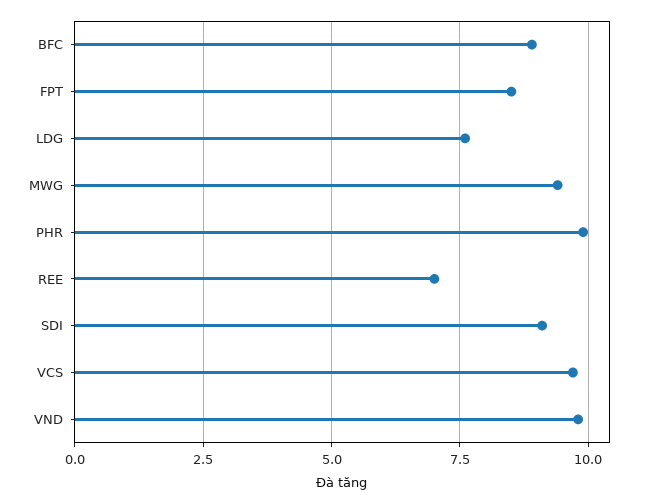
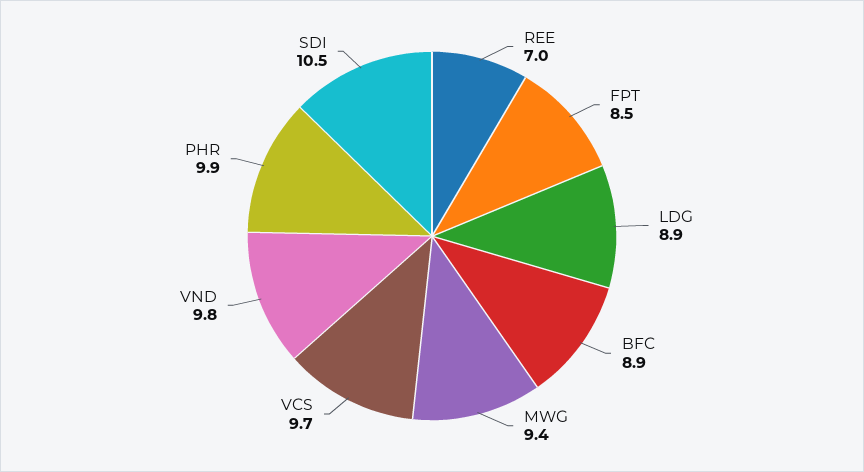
  {
    "BFC": 8.9,
    "FPT": 8.5,
-   "LDG": 7.5,
+   "LDG": 8.9,
    "MWG": 9.4,
    "PHR": 9.9,
    "REE": 7,
-   "SDI": 9,
+   "SDI": 10.5,
    "VCS": 9.7,
    "VND": 9.8
  }

